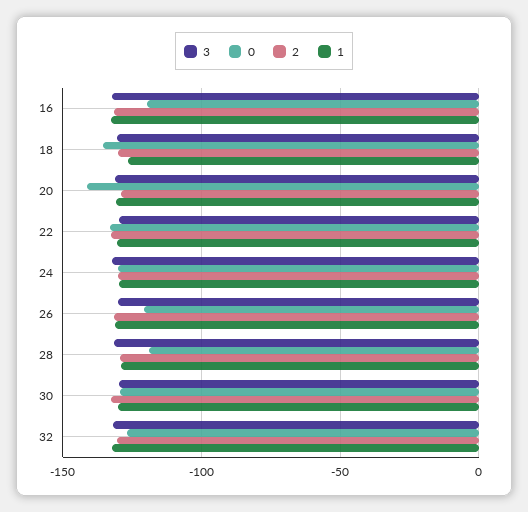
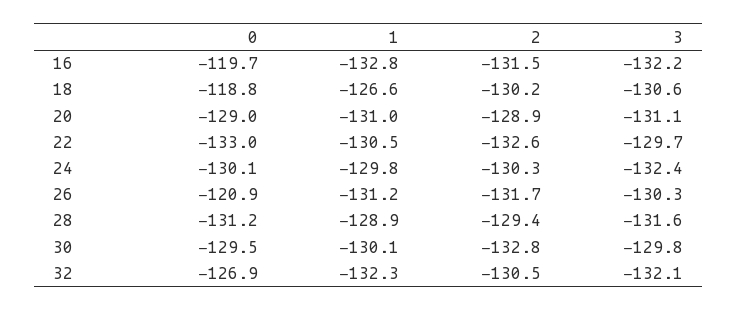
  {
    "3": {
      "16": -132.2,
      "18": -130.6,
      "20": -131.1,
      "22": -129.7,
      "24": -132.4,
      "26": -130.3,
      "28": -131.6,
      "30": -129.8,
      "32": -132.1
    },
    "0": {
      "16": -119.7,
-     "18": -135,
+     "18": -118.8,
-     "20": -140,
+     "20": -129,
      "22": -133,
      "24": -130.1,
      "26": -120.9,
-     "28": -120,
+     "28": -131.2,
      "30": -129.5,
      "32": -126.9
    },
    "2": {
      "16": -131.5,
      "18": -130.2,
      "20": -128.9,
      "22": -132.6,
      "24": -130.3,
      "26": -131.7,
      "28": -129.4,
      "30": -132.8,
      "32": -130.5
    },
    "1": {
      "16": -132.8,
      "18": -126.6,
      "20": -131,
      "22": -130.5,
      "24": -129.8,
      "26": -131.2,
      "28": -128.9,
      "30": -130.1,
      "32": -132.3
    }
  }

